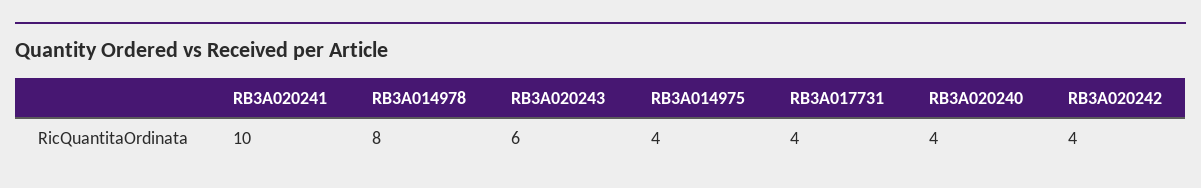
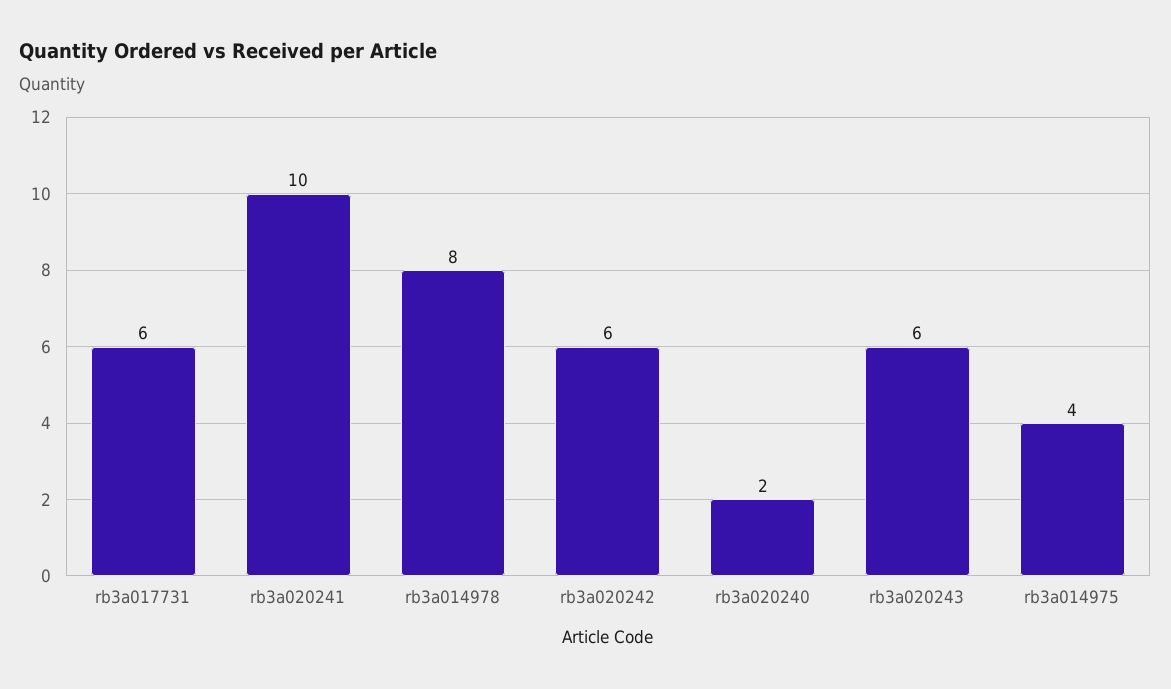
  {
    "RB3A020241": 10,
    "RB3A014978": 8,
    "RB3A020243": 6,
    "RB3A014975": 4,
-   "RB3A017731": 4,
+   "RB3A017731": 6,
-   "RB3A020240": 4,
+   "RB3A020240": 2,
-   "RB3A020242": 4
+   "RB3A020242": 6
  }

